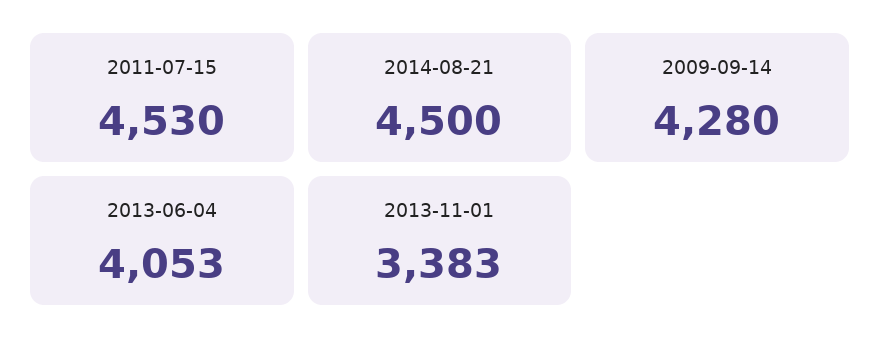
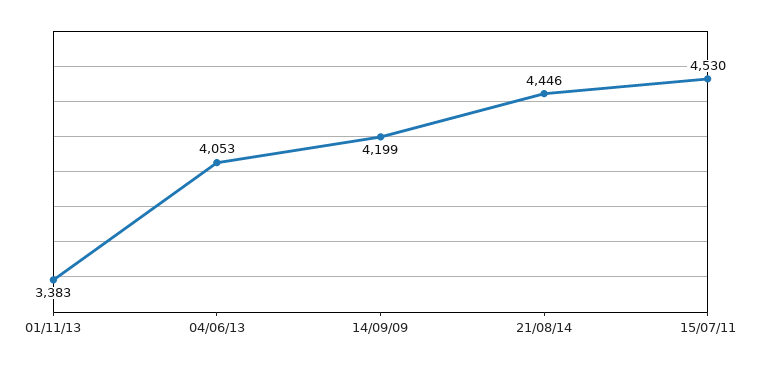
  {
    "2011-07-15": 4530,
-   "2014-08-21": 4500,
+   "2014-08-21": 4446,
-   "2009-09-14": 4280,
+   "2009-09-14": 4199,
    "2013-06-04": 4053,
    "2013-11-01": 3383
  }

